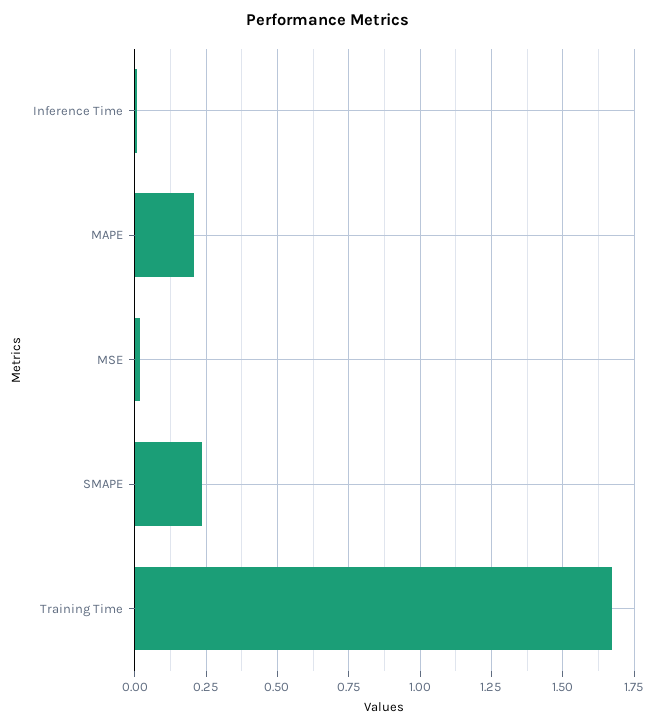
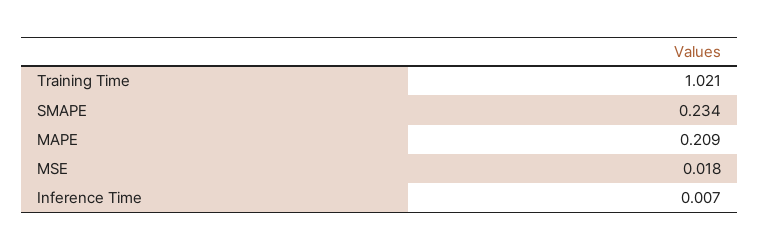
  {
    "Inference Time": 0.007,
    "MAPE": 0.209,
    "MSE": 0.018,
    "SMAPE": 0.234,
-   "Training Time": 1.675
+   "Training Time": 1.021
  }

